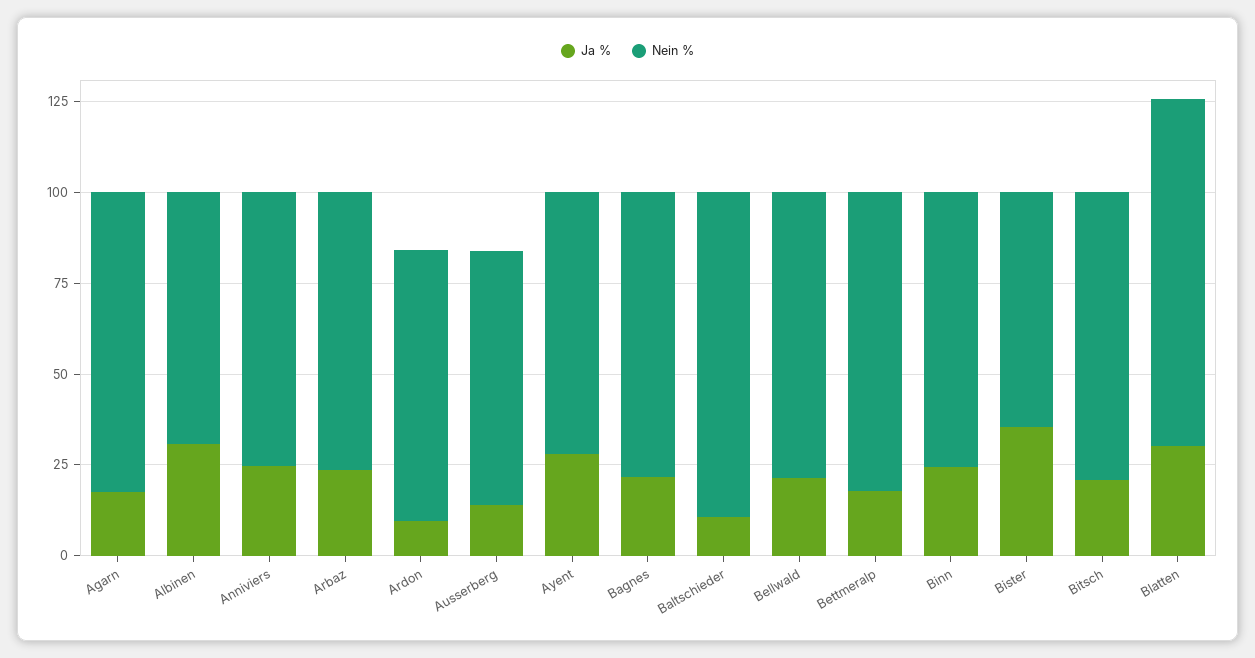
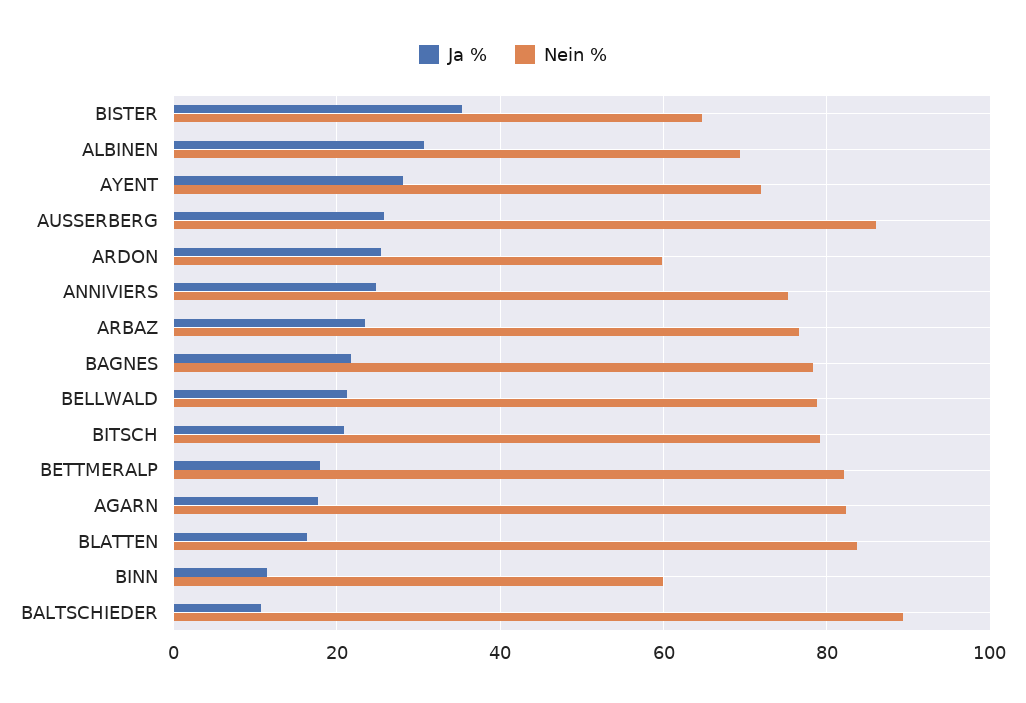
  {
    "Ja %": {
      "Agarn": 18,
      "Albinen": 30,
      "Anniviers": 24,
      "Arbaz": 24,
-     "Ardon": 10,
+     "Ardon": 26,
-     "Ausserberg": 15,
+     "Ausserberg": 26,
      "Ayent": 28,
      "Bagnes": 22,
      "Baltschieder": 10,
      "Bellwald": 22,
      "Bettmeralp": 18,
-     "Binn": 25,
+     "Binn": 12,
      "Bister": 36,
      "Bitsch": 20,
-     "Blatten": 30
+     "Blatten": 16
    },
    "Nein %": {
      "Agarn": 82,
      "Albinen": 70,
      "Anniviers": 76,
      "Arbaz": 76,
-     "Ardon": 75,
+     "Ardon": 60,
-     "Ausserberg": 70,
+     "Ausserberg": 86,
      "Ayent": 72,
      "Bagnes": 78,
      "Baltschieder": 90,
      "Bellwald": 78,
      "Bettmeralp": 82,
-     "Binn": 75,
+     "Binn": 60,
      "Bister": 64,
      "Bitsch": 80,
-     "Blatten": 95
+     "Blatten": 84
    }
  }

